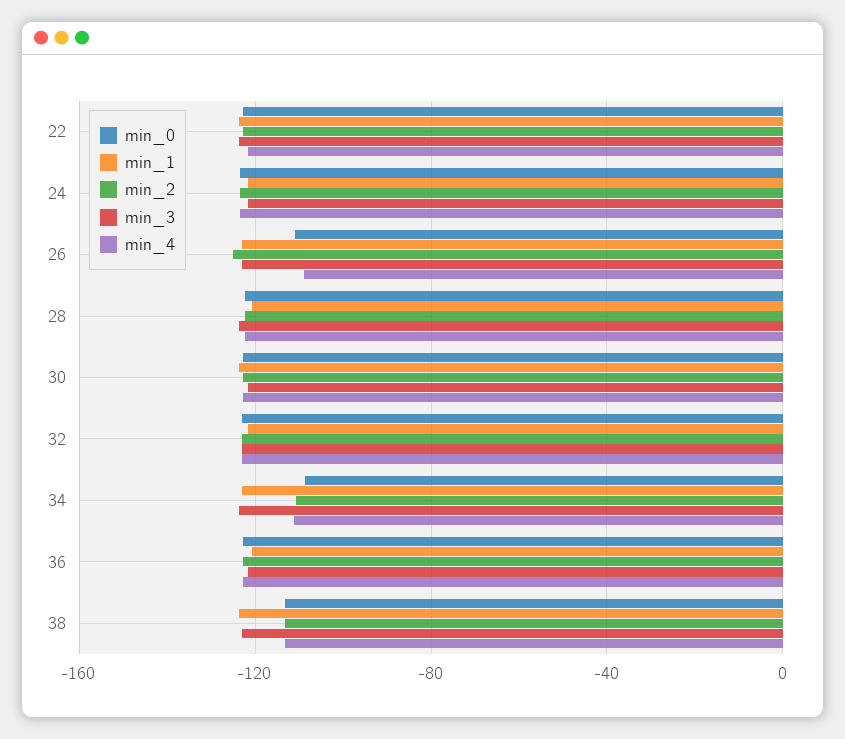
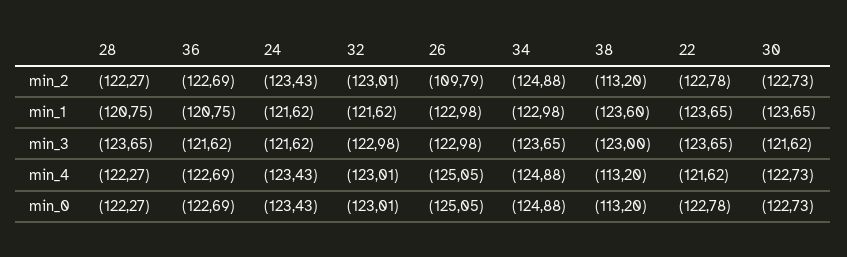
  {
    "min_0": {
      "22": -122.78,
      "24": -123.43,
-     "26": -110,
+     "26": -125.05,
      "28": -122.27,
      "30": -122.73,
      "32": -123.01,
-     "34": -110,
+     "34": -124.88,
      "36": -122.69,
      "38": -113.2
    },
    "min_1": {
      "22": -123.65,
      "24": -121.62,
      "26": -122.98,
      "28": -120.75,
      "30": -123.65,
      "32": -121.62,
      "34": -122.98,
      "36": -120.75,
      "38": -123.6
    },
    "min_2": {
      "22": -122.78,
      "24": -123.43,
-     "26": -125,
+     "26": -109.79,
      "28": -122.27,
      "30": -122.73,
      "32": -123.01,
-     "34": -110,
+     "34": -124.88,
      "36": -122.69,
      "38": -113.2
    },
    "min_3": {
      "22": -123.65,
      "24": -121.62,
      "26": -122.98,
      "28": -123.65,
      "30": -121.62,
      "32": -122.98,
      "34": -123.65,
      "36": -121.62,
      "38": -123
    },
    "min_4": {
      "22": -121.62,
      "24": -123.43,
-     "26": -110,
+     "26": -125.05,
      "28": -122.27,
      "30": -122.73,
      "32": -123.01,
-     "34": -110,
+     "34": -124.88,
      "36": -122.69,
      "38": -113.2
    }
  }

